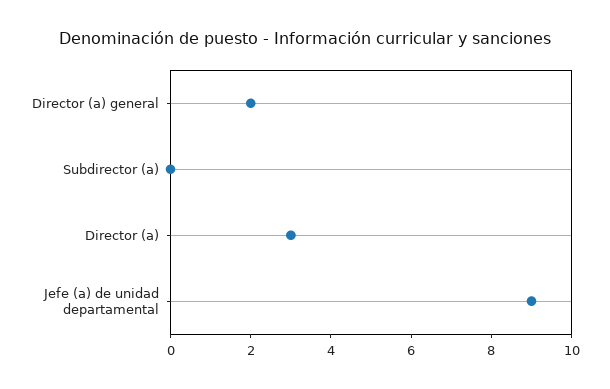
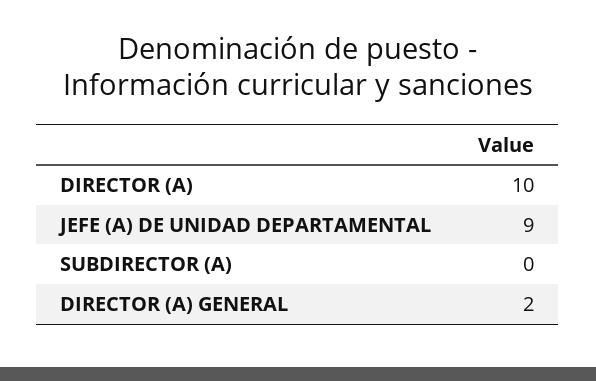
  {
    "Director (a) general": 2,
    "Subdirector (a)": 0,
-   "Director (a)": 3,
+   "Director (a)": 10,
    "Jefe (a) de unidad departamental": 9
  }

